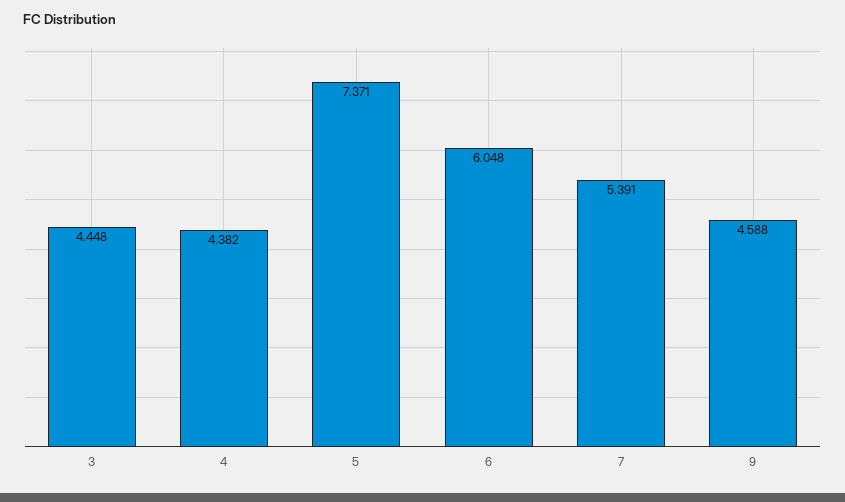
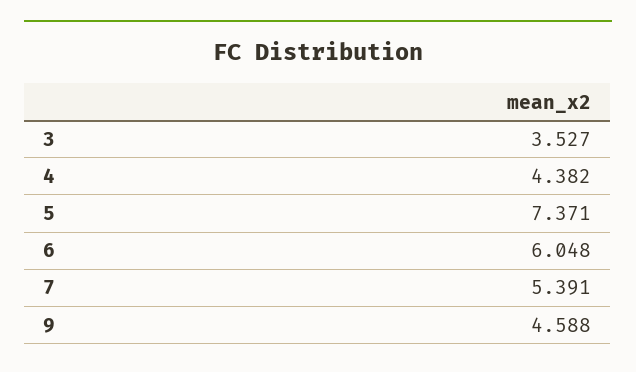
  {
-   "3": 4.448,
+   "3": 3.527,
    "4": 4.382,
    "5": 7.371,
    "6": 6.048,
    "7": 5.391,
    "9": 4.588
  }

